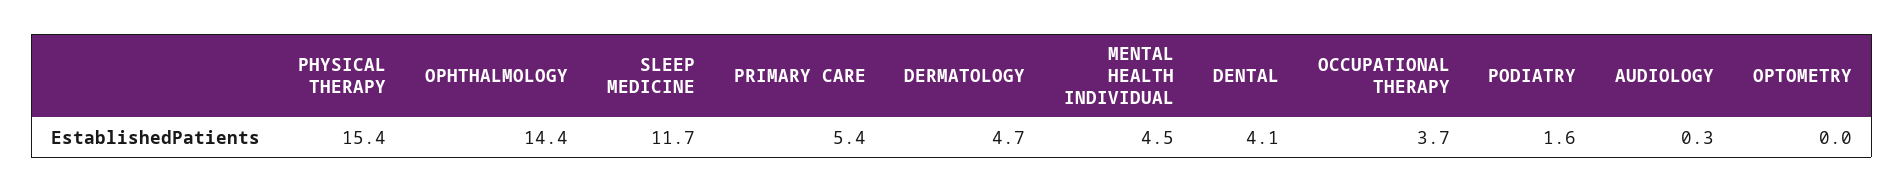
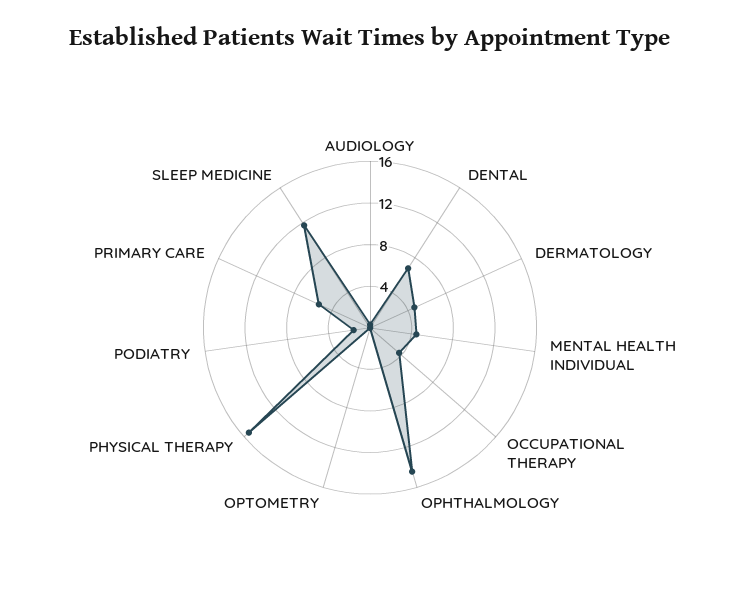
  {
    "PHYSICAL THERAPY": 15.4,
    "OPHTHALMOLOGY": 14.4,
    "SLEEP MEDICINE": 11.7,
    "PRIMARY CARE": 5.4,
    "DERMATOLOGY": 4.7,
    "MENTAL HEALTH INDIVIDUAL": 4.5,
-   "DENTAL": 4.1,
+   "DENTAL": 7,
    "OCCUPATIONAL THERAPY": 3.7,
    "PODIATRY": 1.6,
    "AUDIOLOGY": 0.3,
    "OPTOMETRY": 0
  }

